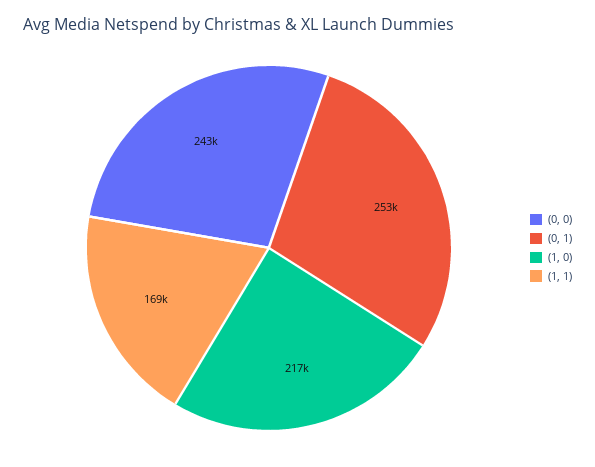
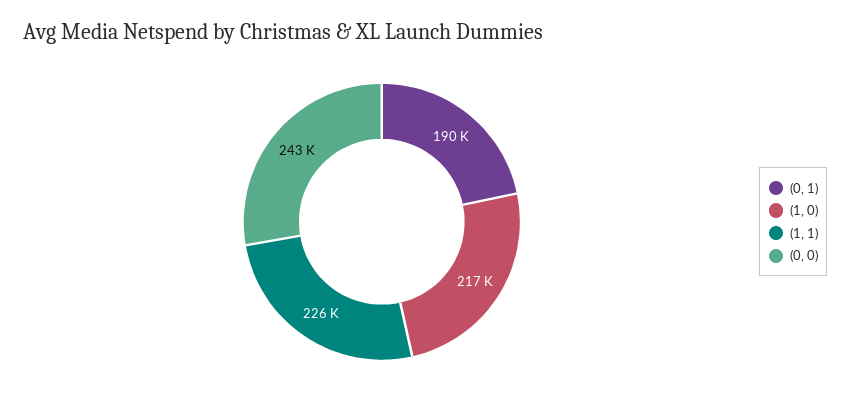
  {
    "(0, 0)": 243000,
-   "(0, 1)": 253000,
+   "(0, 1)": 190000,
    "(1, 0)": 217000,
-   "(1, 1)": 169000
+   "(1, 1)": 226000
  }

